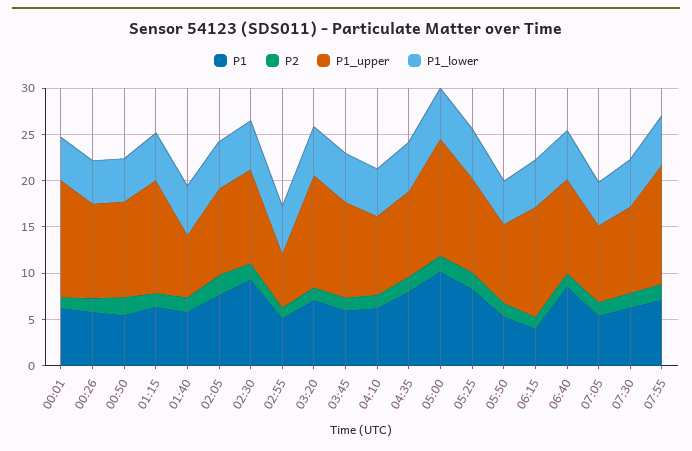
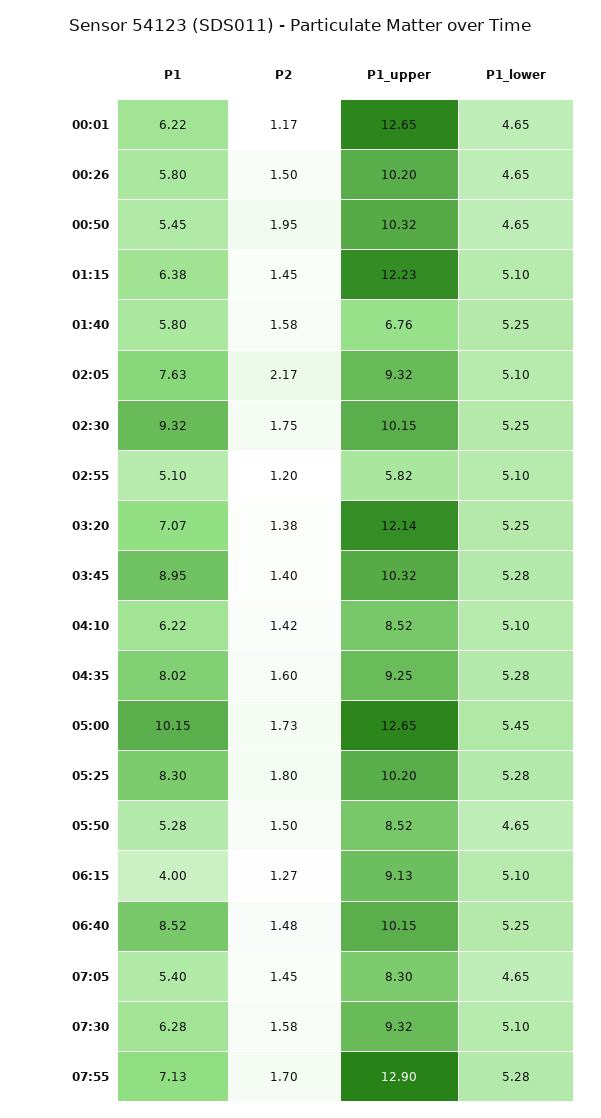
  {
    "P1": {
      "00:01": 6.22,
      "00:26": 5.8,
      "00:50": 5.45,
      "01:15": 6.38,
      "01:40": 5.8,
      "02:05": 7.63,
      "02:30": 9.32,
      "02:55": 5.1,
      "03:20": 7.07,
-     "03:45": 6,
+     "03:45": 8.95,
      "04:10": 6.22,
      "04:35": 8.02,
      "05:00": 10.15,
      "05:25": 8.3,
      "05:50": 5.28,
      "06:15": 4,
      "06:40": 8.52,
      "07:05": 5.4,
      "07:30": 6.28,
      "07:55": 7.13
    },
    "P2": {
      "00:01": 1.17,
      "00:26": 1.5,
      "00:50": 1.95,
      "01:15": 1.45,
      "01:40": 1.58,
      "02:05": 2.17,
      "02:30": 1.75,
      "02:55": 1.2,
      "03:20": 1.38,
      "03:45": 1.4,
      "04:10": 1.42,
      "04:35": 1.6,
      "05:00": 1.73,
      "05:25": 1.8,
      "05:50": 1.5,
      "06:15": 1.27,
      "06:40": 1.48,
      "07:05": 1.45,
      "07:30": 1.58,
      "07:55": 1.7
    },
    "P1_upper": {
      "00:01": 12.65,
      "00:26": 10.2,
      "00:50": 10.32,
      "01:15": 12.23,
      "01:40": 6.76,
      "02:05": 9.32,
      "02:30": 10.15,
      "02:55": 5.82,
      "03:20": 12.14,
      "03:45": 10.32,
      "04:10": 8.52,
      "04:35": 9.25,
      "05:00": 12.65,
      "05:25": 10.2,
      "05:50": 8.52,
-     "06:15": 12,
+     "06:15": 9.13,
      "06:40": 10.15,
      "07:05": 8.3,
      "07:30": 9.32,
      "07:55": 12.9
    },
    "P1_lower": {
      "00:01": 4.65,
      "00:26": 4.65,
      "00:50": 4.65,
      "01:15": 5.1,
      "01:40": 5.25,
      "02:05": 5.1,
      "02:30": 5.25,
      "02:55": 5.1,
      "03:20": 5.25,
      "03:45": 5.28,
      "04:10": 5.1,
      "04:35": 5.28,
      "05:00": 5.45,
      "05:25": 5.28,
      "05:50": 4.65,
      "06:15": 5.1,
      "06:40": 5.25,
      "07:05": 4.65,
      "07:30": 5.1,
      "07:55": 5.28
    }
  }

